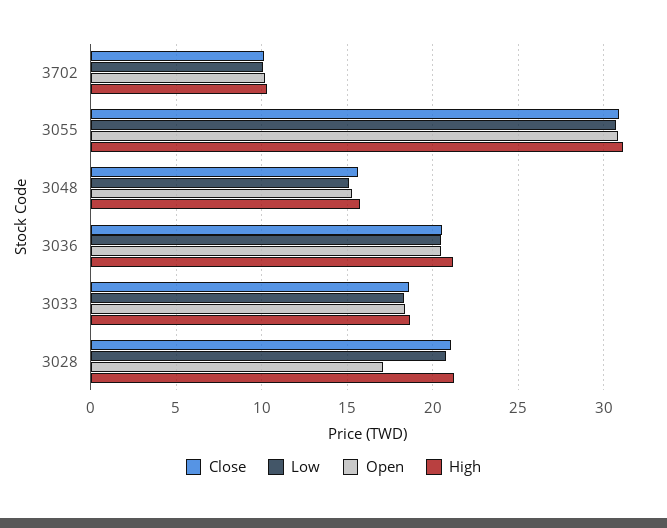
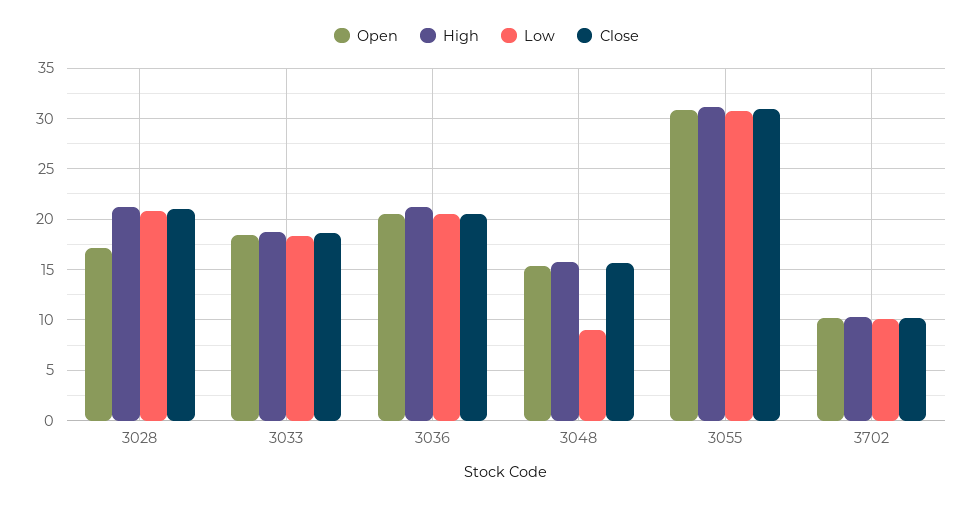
  {
    "Close": {
      "3702": 10,
      "3055": 31,
      "3048": 15.5,
      "3036": 20.5,
      "3033": 18.5,
      "3028": 21
    },
    "Low": {
      "3702": 10,
      "3055": 31,
-     "3048": 15,
+     "3048": 9,
      "3036": 20.5,
      "3033": 18.5,
      "3028": 21
    },
    "Open": {
      "3702": 10,
      "3055": 31,
      "3048": 15.5,
      "3036": 20.5,
      "3033": 18.5,
      "3028": 17
    },
    "High": {
      "3702": 10.5,
      "3055": 31,
      "3048": 16,
      "3036": 21,
      "3033": 18.5,
      "3028": 21.5
    }
  }

